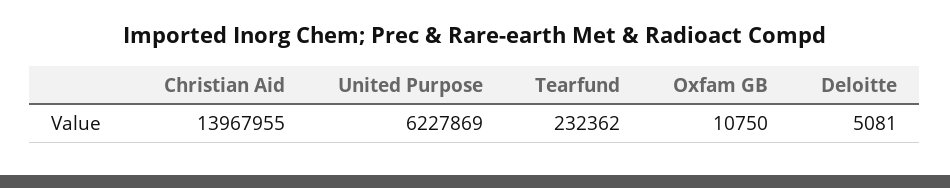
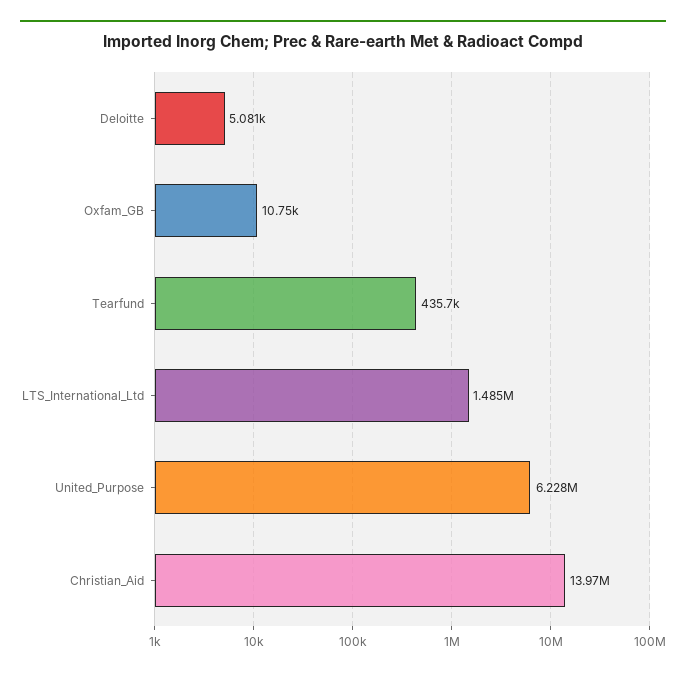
  {
    "Christian Aid": 13967955,
    "United Purpose": 6227869,
-   "Tearfund": 232362,
+   "Tearfund": 435700,
    "Oxfam GB": 10750,
-   "Deloitte": 5081
+   "Deloitte": 5081,
+   "LTS_International_Ltd": 1485000
  }

